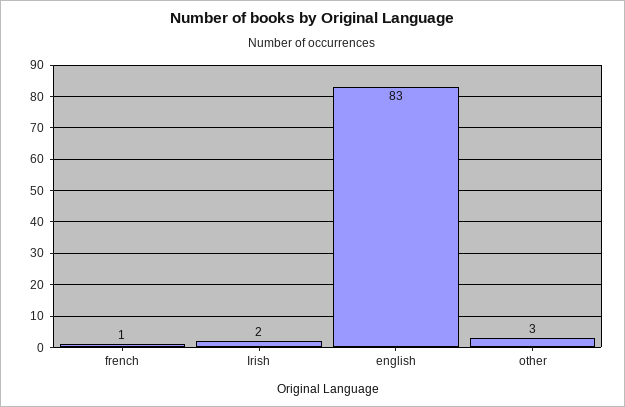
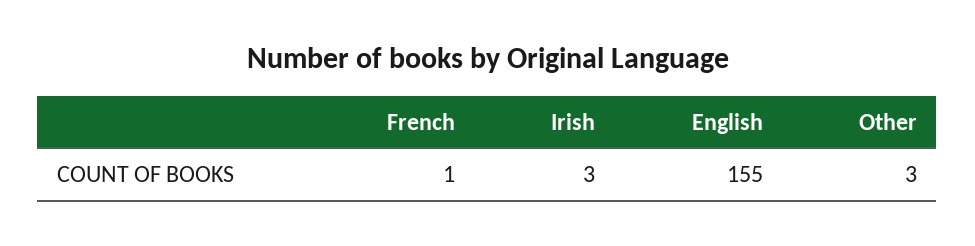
  {
    "french": 1,
-   "Irish": 2,
+   "Irish": 3,
-   "english": 83,
+   "english": 155,
    "other": 3
  }

